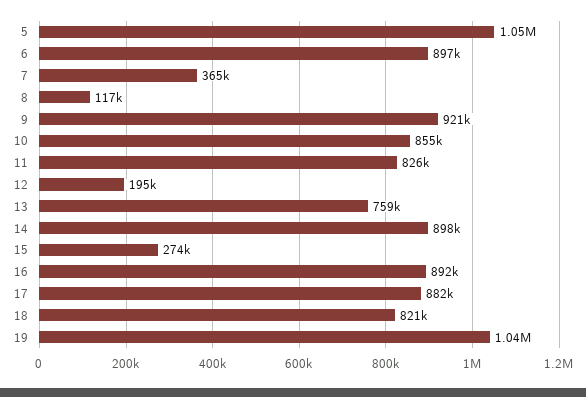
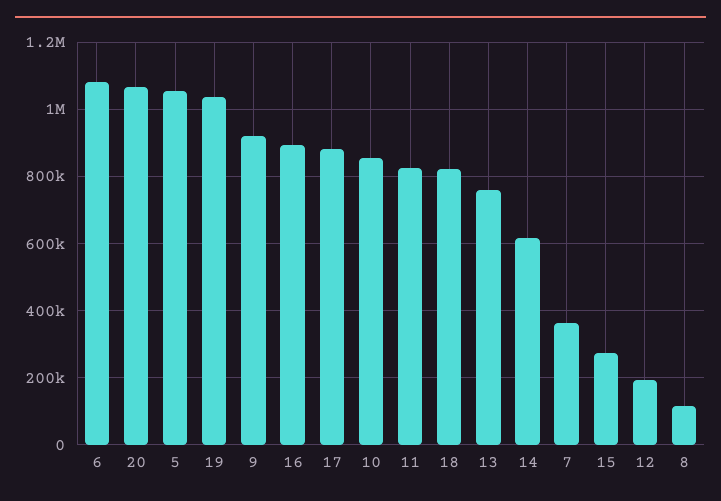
  {
    "5": 1050000,
-   "6": 897000,
+   "6": 1080000,
    "7": 365000,
    "8": 117000,
    "9": 921000,
    "10": 855000,
    "11": 826000,
    "12": 195000,
    "13": 759000,
-   "14": 898000,
+   "14": 620000,
    "15": 274000,
    "16": 892000,
    "17": 882000,
    "18": 821000,
-   "19": 1040000
+   "19": 1040000,
+   "20": 1060000
  }

